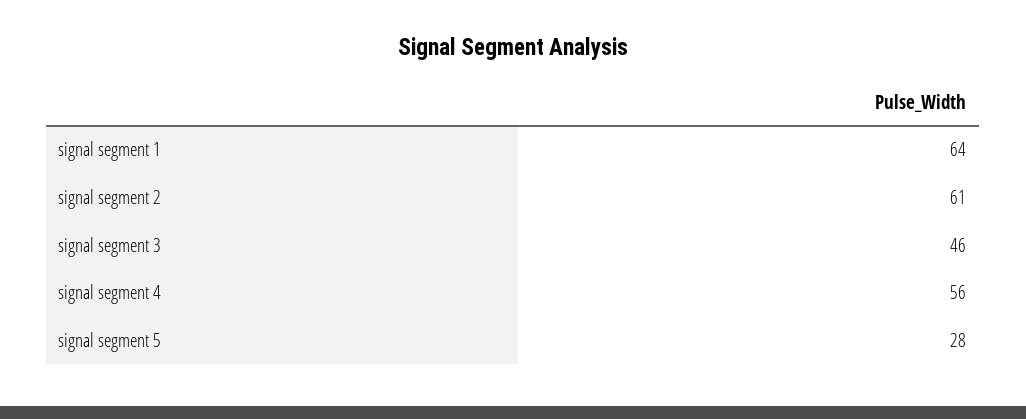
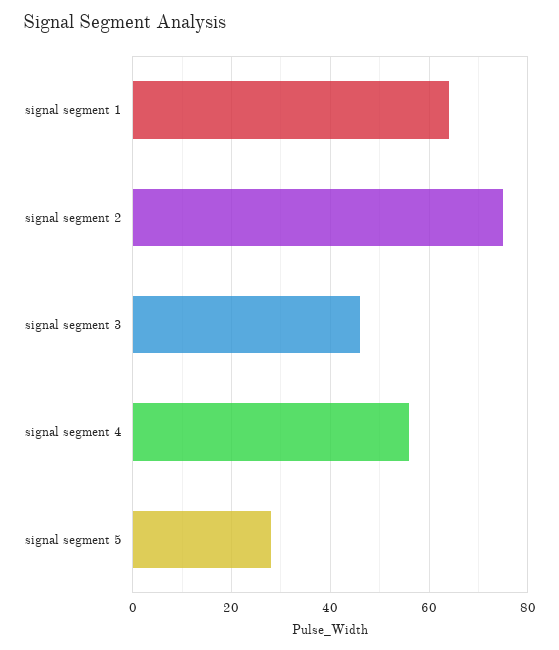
  {
    "signal segment 1": 64,
-   "signal segment 2": 61,
+   "signal segment 2": 75,
    "signal segment 3": 46,
    "signal segment 4": 56,
    "signal segment 5": 28
  }

